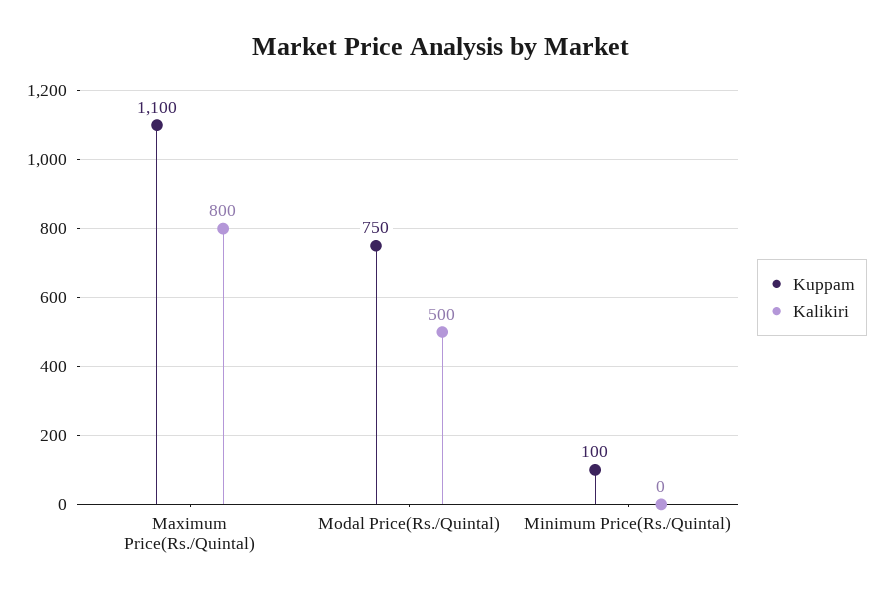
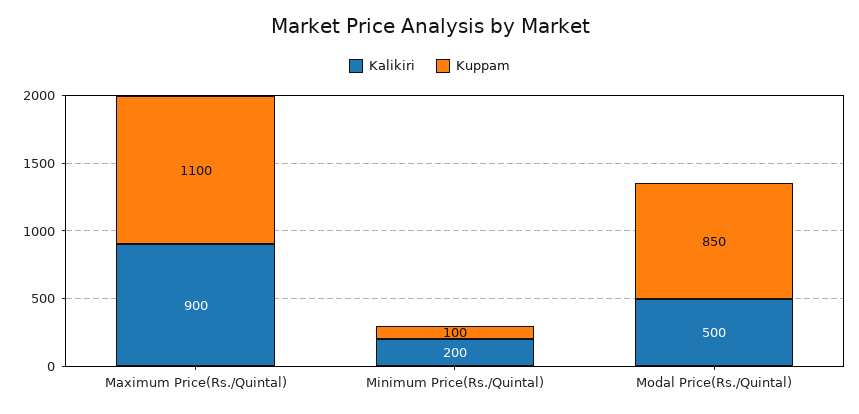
  {
    "Kuppam": {
      "Maximum Price(Rs./Quintal)": 1100,
-     "Modal Price(Rs./Quintal)": 750,
+     "Modal Price(Rs./Quintal)": 850,
      "Minimum Price(Rs./Quintal)": 100
    },
    "Kalikiri": {
-     "Maximum Price(Rs./Quintal)": 800,
+     "Maximum Price(Rs./Quintal)": 900,
      "Modal Price(Rs./Quintal)": 500,
-     "Minimum Price(Rs./Quintal)": 0
+     "Minimum Price(Rs./Quintal)": 200
    }
  }

